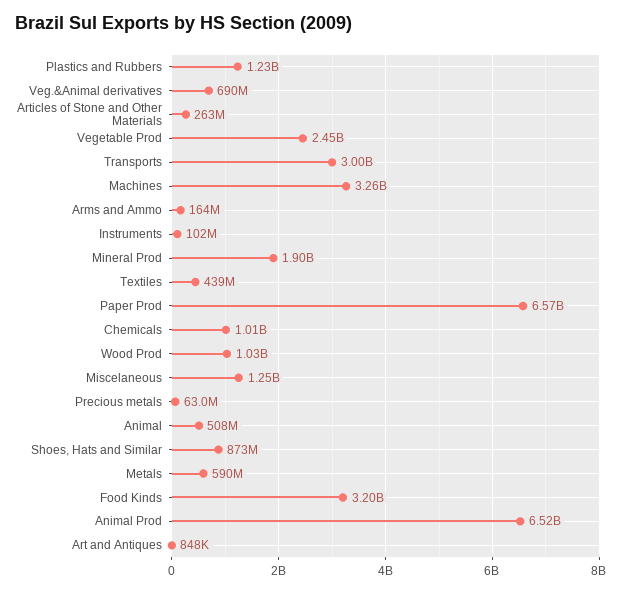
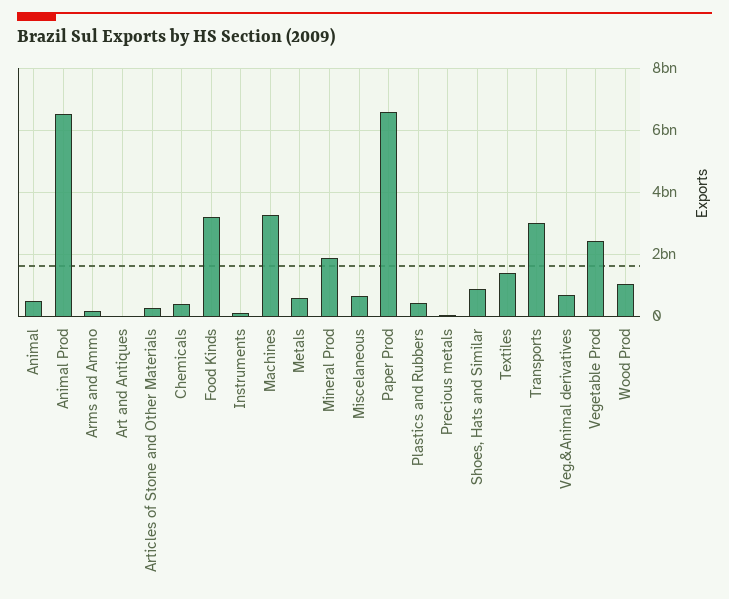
  {
-   "Plastics and Rubbers": 1230000000,
+   "Plastics and Rubbers": 400000000,
    "Veg.&Animal derivatives": 690000000,
    "Articles of Stone and Other Materials": 263000000,
    "Vegetable Prod": 2450000000,
    "Transports": 3000000000,
    "Machines": 3260000000,
    "Arms and Ammo": 164000000,
    "Instruments": 102000000,
    "Mineral Prod": 1900000000,
-   "Textiles": 439000000,
+   "Textiles": 1400000000,
    "Paper Prod": 6570000000,
-   "Chemicals": 1010000000,
+   "Chemicals": 400000000,
    "Wood Prod": 1030000000,
-   "Miscelaneous": 1250000000,
+   "Miscelaneous": 600000000,
    "Precious metals": 63000000,
    "Animal": 508000000,
    "Shoes, Hats and Similar": 873000000,
    "Metals": 590000000,
    "Food Kinds": 3200000000,
    "Animal Prod": 6520000000,
    "Art and Antiques": 848000
  }

